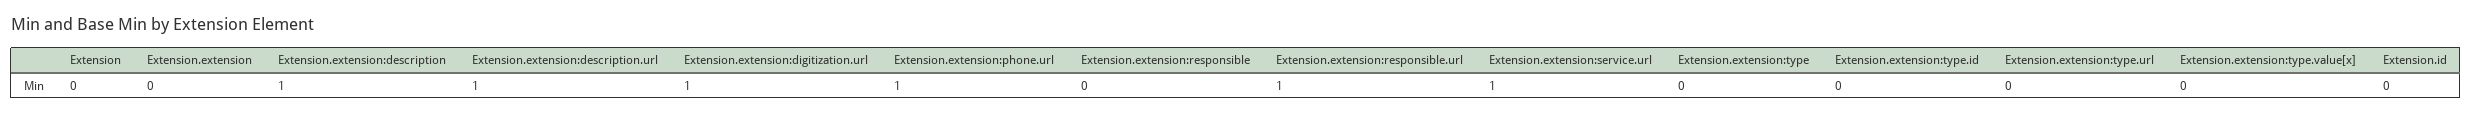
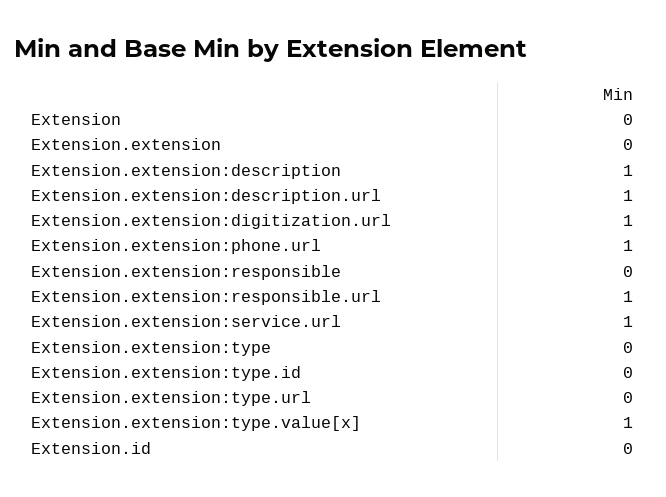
  {
    "Extension": 0,
    "Extension.extension": 0,
    "Extension.extension:description": 1,
    "Extension.extension:description.url": 1,
    "Extension.extension:digitization.url": 1,
    "Extension.extension:phone.url": 1,
    "Extension.extension:responsible": 0,
    "Extension.extension:responsible.url": 1,
    "Extension.extension:service.url": 1,
    "Extension.extension:type": 0,
    "Extension.extension:type.id": 0,
    "Extension.extension:type.url": 0,
-   "Extension.extension:type.value[x]": 0,
+   "Extension.extension:type.value[x]": 1,
    "Extension.id": 0
  }

